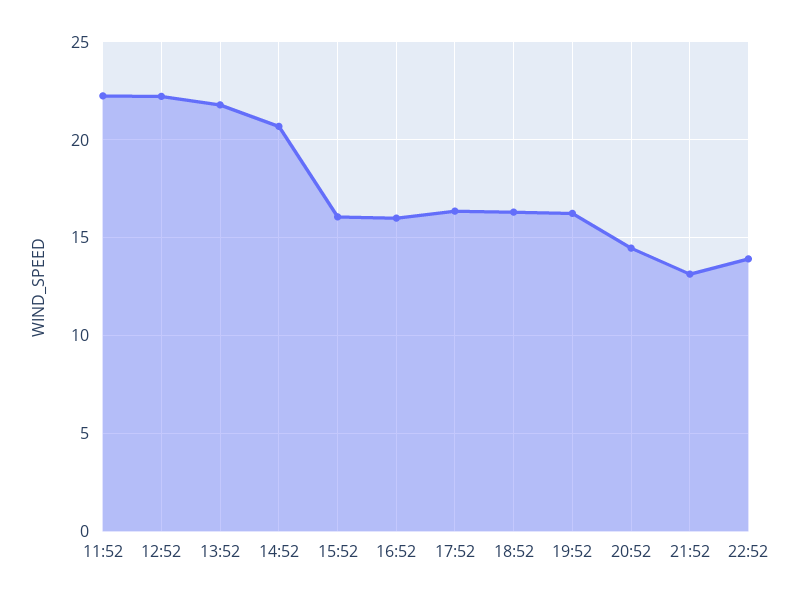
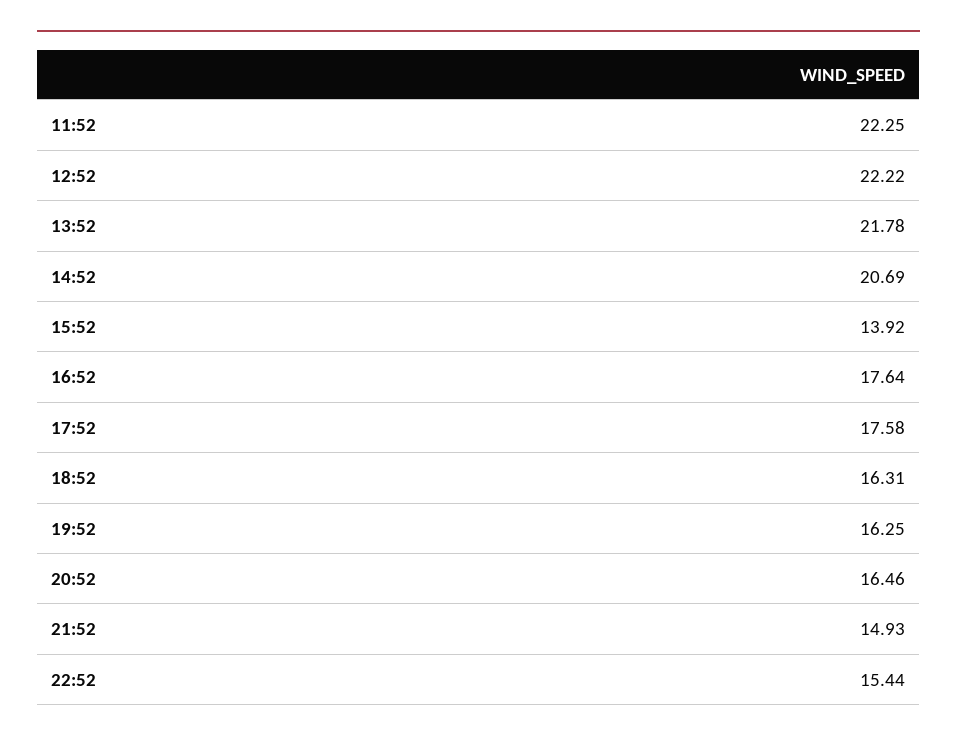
  {
    "11:52": 22.25,
    "12:52": 22.22,
    "13:52": 21.78,
    "14:52": 20.69,
-   "15:52": 16,
+   "15:52": 13.92,
-   "16:52": 16,
+   "16:52": 17.64,
-   "17:52": 16.5,
+   "17:52": 17.58,
    "18:52": 16.31,
    "19:52": 16.25,
-   "20:52": 14.5,
+   "20:52": 16.46,
-   "21:52": 13,
+   "21:52": 14.93,
-   "22:52": 14
+   "22:52": 15.44
  }

